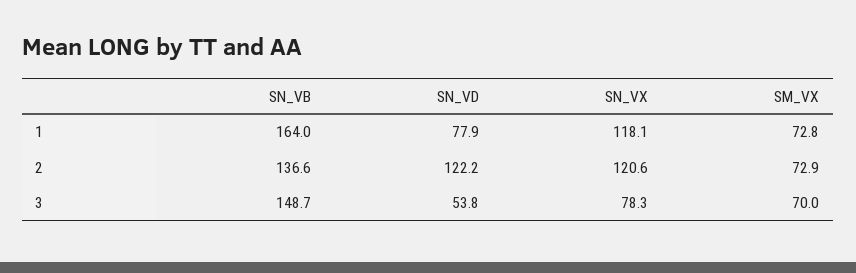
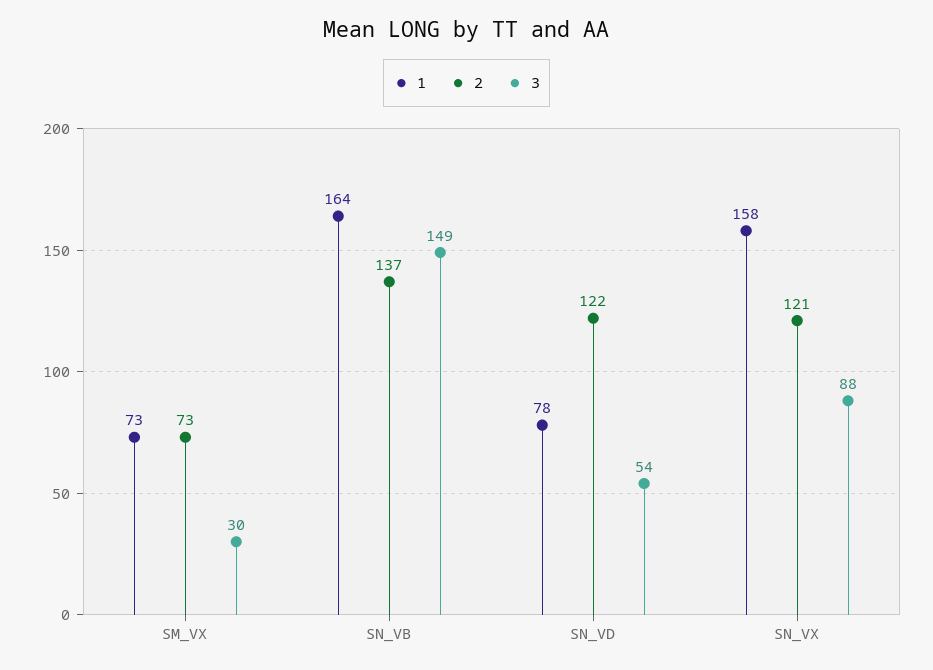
  {
    "1": {
      "SN_VB": 164,
      "SN_VD": 77.9,
-     "SN_VX": 118.1,
+     "SN_VX": 158,
      "SM_VX": 72.8
    },
    "2": {
      "SN_VB": 136.6,
      "SN_VD": 122.2,
      "SN_VX": 120.6,
      "SM_VX": 72.9
    },
    "3": {
      "SN_VB": 148.7,
      "SN_VD": 53.8,
-     "SN_VX": 78.3,
+     "SN_VX": 88,
-     "SM_VX": 70
+     "SM_VX": 30
    }
  }

